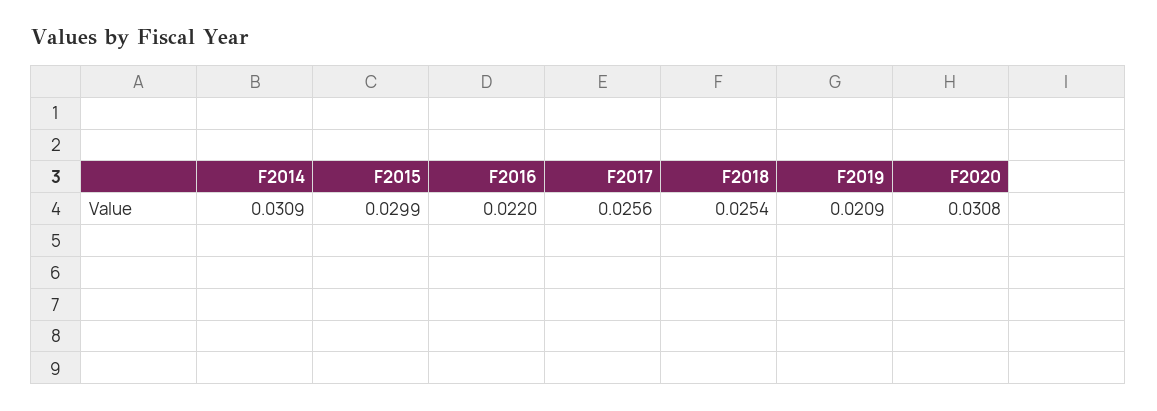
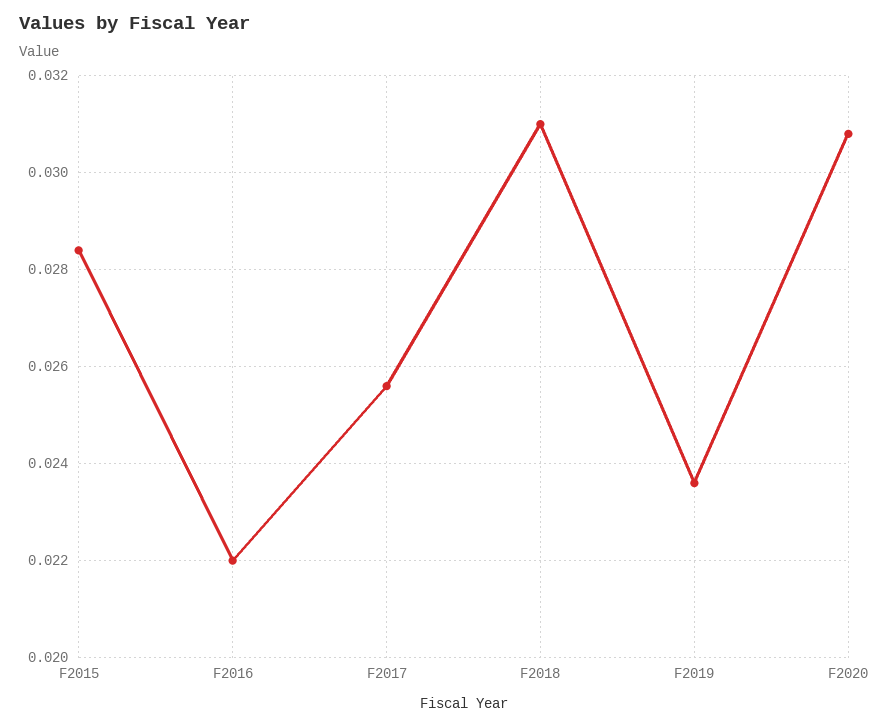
  {
-   "F2014": 0.0309,
-   "F2015": 0.0299,
+   "F2015": 0.0285,
    "F2016": 0.022,
    "F2017": 0.0256,
-   "F2018": 0.0254,
+   "F2018": 0.031,
-   "F2019": 0.0209,
+   "F2019": 0.0235,
    "F2020": 0.0308
  }

